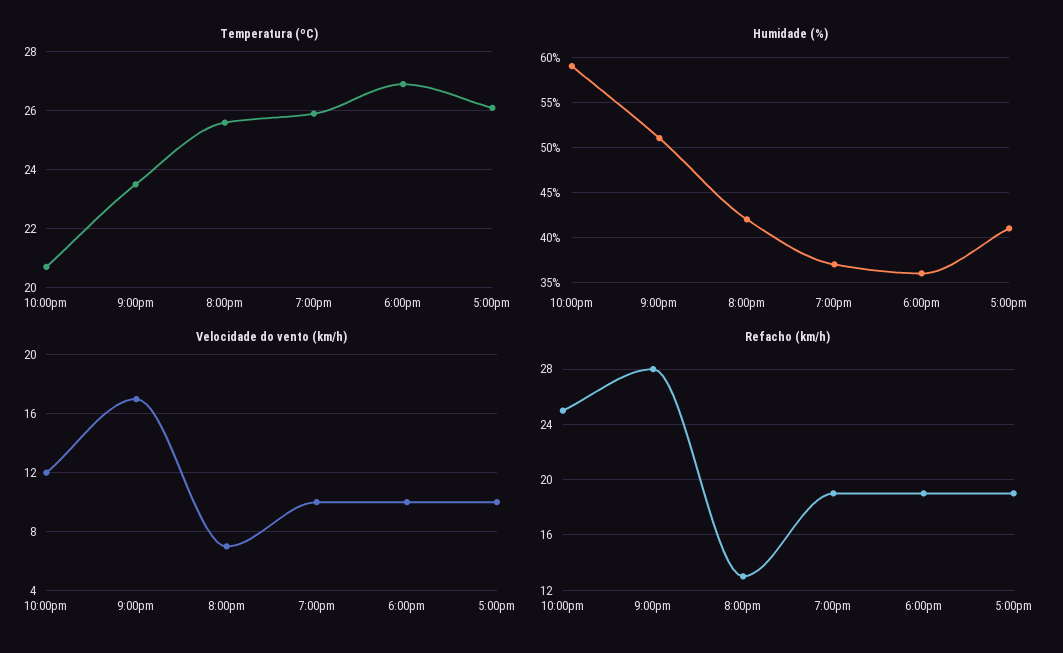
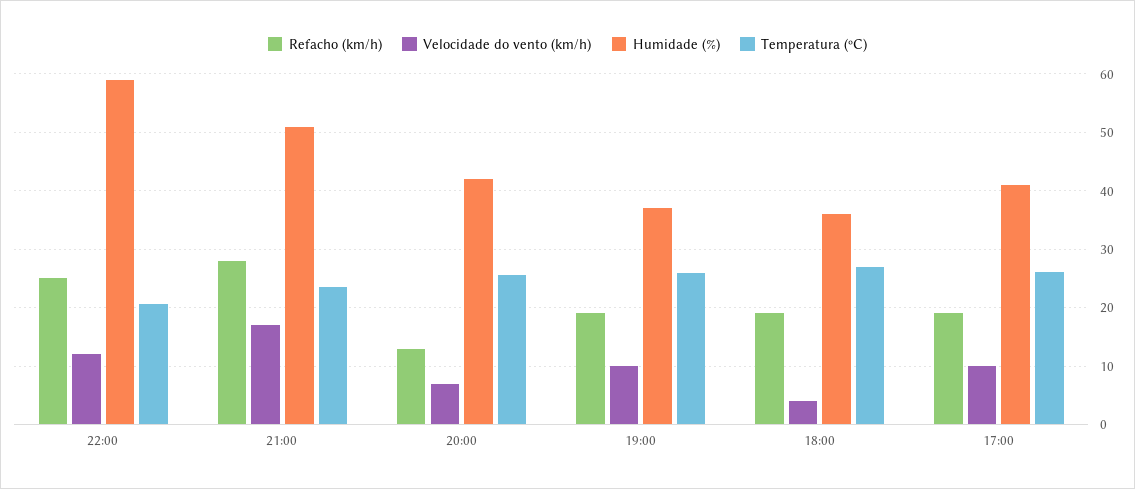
  {
    "Temperatura (ºC)": {
      "10:00pm": 20.5,
      "9:00pm": 23.5,
      "8:00pm": 25.5,
      "7:00pm": 26,
      "6:00pm": 27,
      "5:00pm": 26
    },
    "Humidade (%)": {
      "10:00pm": 59,
      "9:00pm": 51,
      "8:00pm": 42,
      "7:00pm": 37,
      "6:00pm": 36,
      "5:00pm": 41
    },
    "Velocidade do vento (km/h)": {
      "10:00pm": 12,
      "9:00pm": 17,
      "8:00pm": 7,
      "7:00pm": 10,
-     "6:00pm": 10,
+     "6:00pm": 4,
      "5:00pm": 10
    },
    "Refacho (km/h)": {
      "10:00pm": 25,
      "9:00pm": 28,
      "8:00pm": 13,
      "7:00pm": 19,
      "6:00pm": 19,
      "5:00pm": 19
    }
  }

